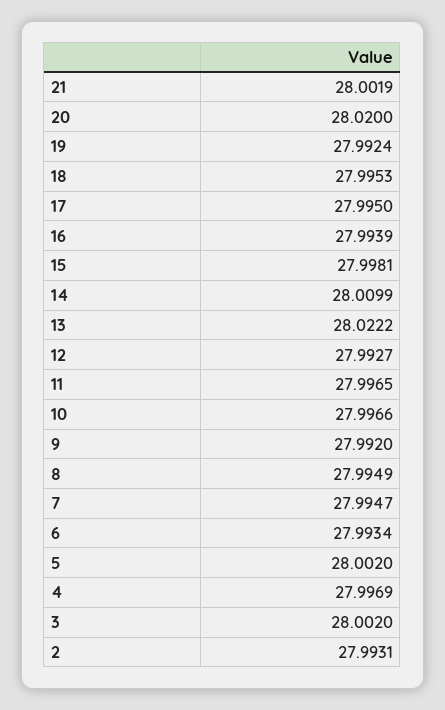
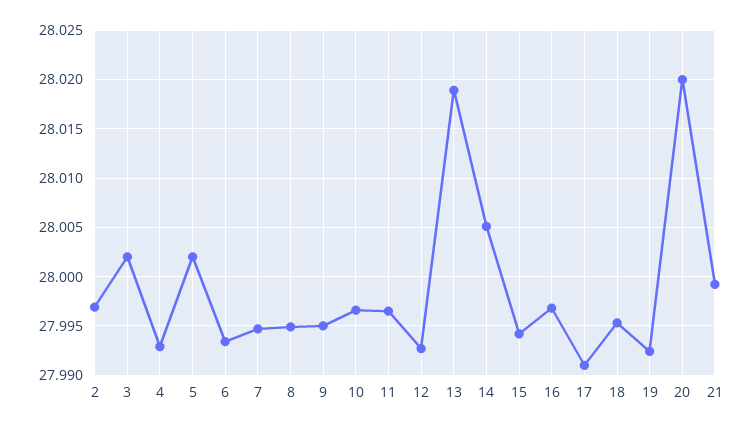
  {
-   "21": 28.0019,
+   "21": 27.999,
    "20": 28.02,
    "19": 27.9924,
    "18": 27.9953,
-   "17": 27.995,
+   "17": 27.991,
-   "16": 27.9939,
+   "16": 27.997,
-   "15": 27.9981,
+   "15": 27.994,
-   "14": 28.0099,
+   "14": 28.005,
-   "13": 28.0222,
+   "13": 28.019,
    "12": 27.9927,
    "11": 27.9965,
    "10": 27.9966,
-   "9": 27.992,
+   "9": 27.995,
    "8": 27.9949,
    "7": 27.9947,
    "6": 27.9934,
    "5": 28.002,
-   "4": 27.9969,
+   "4": 27.993,
    "3": 28.002,
-   "2": 27.9931
+   "2": 27.997
  }

